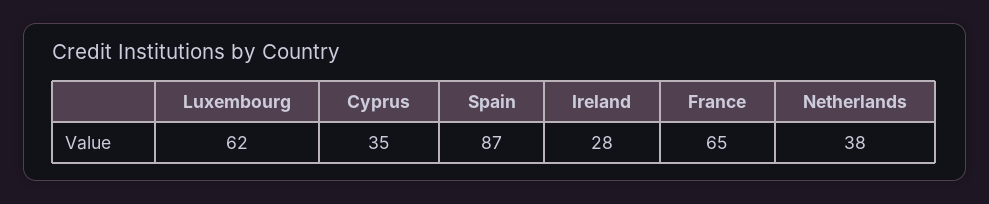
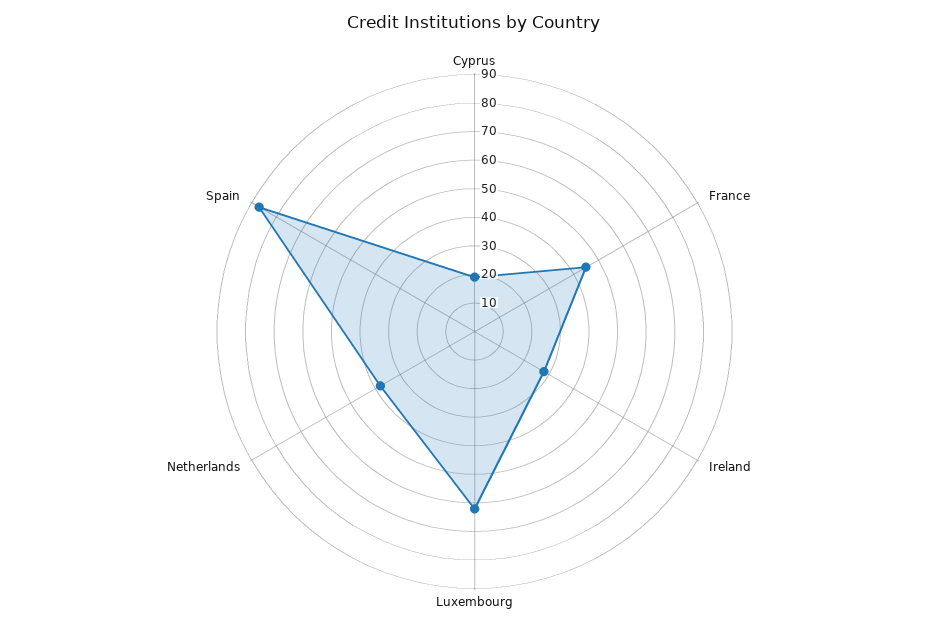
  {
    "Luxembourg": 62,
-   "Cyprus": 35,
+   "Cyprus": 20,
    "Spain": 87,
    "Ireland": 28,
-   "France": 65,
+   "France": 45,
    "Netherlands": 38
  }

